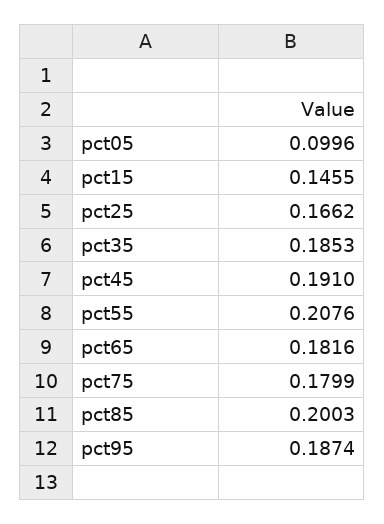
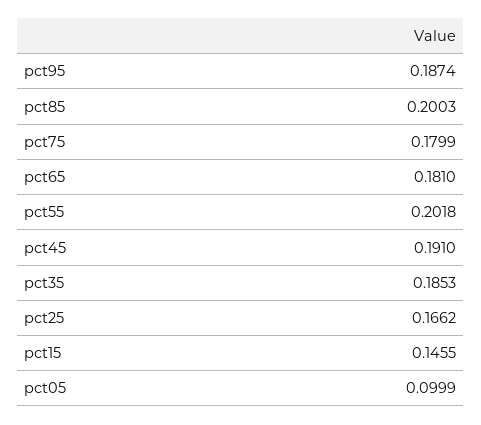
  {
-   "pct05": 0.0996,
+   "pct05": 0.0999,
    "pct15": 0.1455,
    "pct25": 0.1662,
    "pct35": 0.1853,
    "pct45": 0.191,
-   "pct55": 0.2076,
+   "pct55": 0.2018,
-   "pct65": 0.1816,
+   "pct65": 0.181,
    "pct75": 0.1799,
    "pct85": 0.2003,
    "pct95": 0.1874
  }

